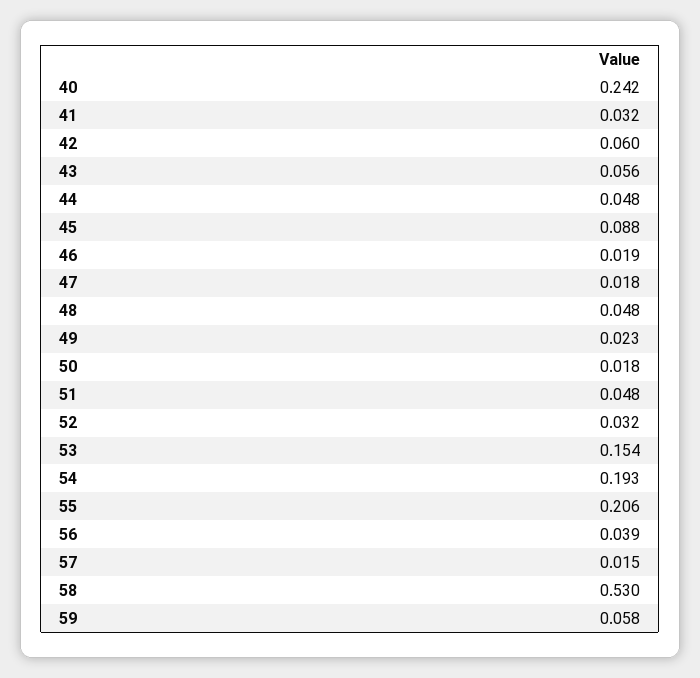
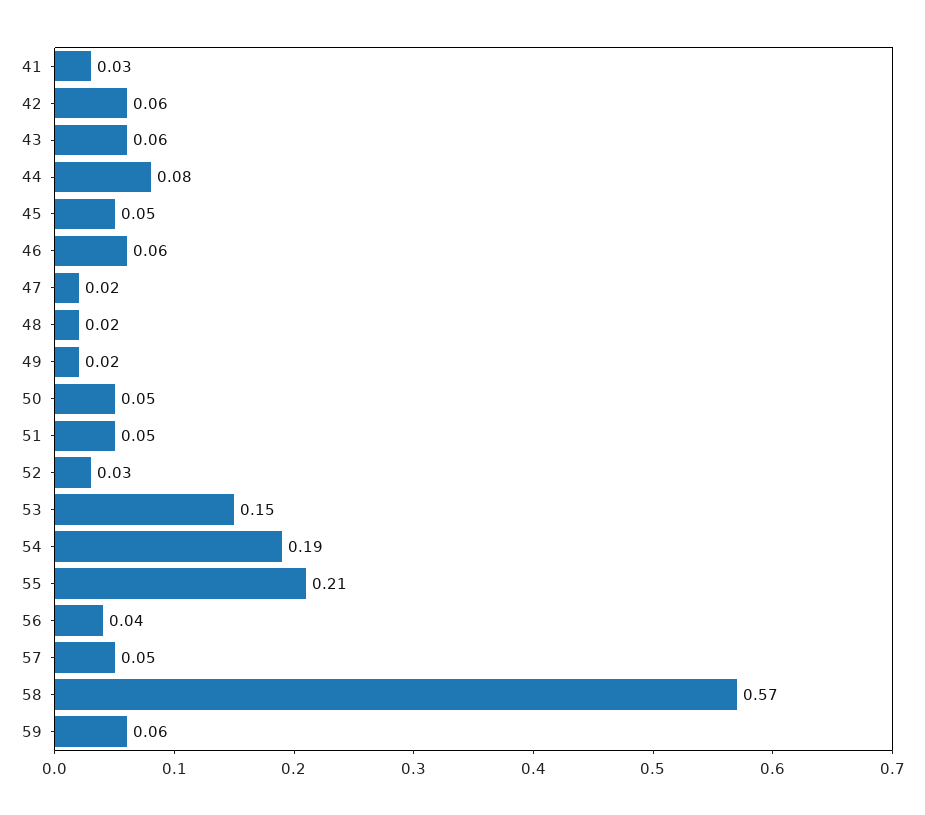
  {
-   "40": 0.242,
    "41": 0.032,
    "42": 0.06,
    "43": 0.056,
-   "44": 0.048,
+   "44": 0.08,
-   "45": 0.088,
+   "45": 0.05,
-   "46": 0.019,
+   "46": 0.06,
    "47": 0.018,
-   "48": 0.048,
+   "48": 0.02,
    "49": 0.023,
-   "50": 0.018,
+   "50": 0.05,
    "51": 0.048,
    "52": 0.032,
    "53": 0.154,
    "54": 0.193,
    "55": 0.206,
    "56": 0.039,
-   "57": 0.015,
+   "57": 0.05,
-   "58": 0.53,
+   "58": 0.57,
    "59": 0.058
  }

